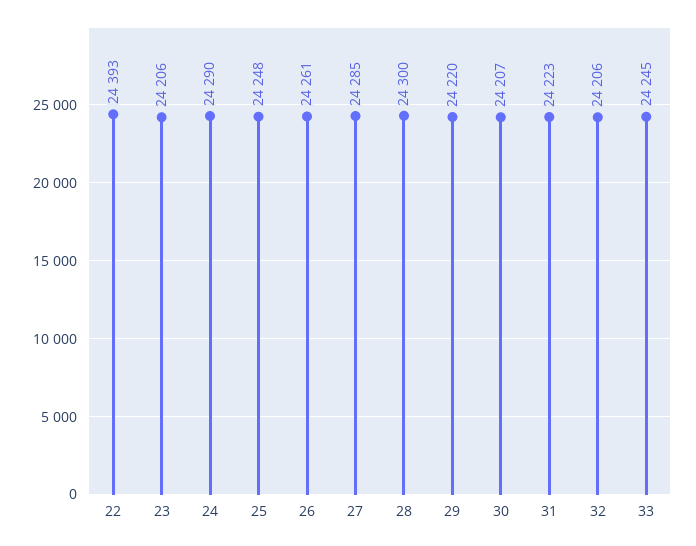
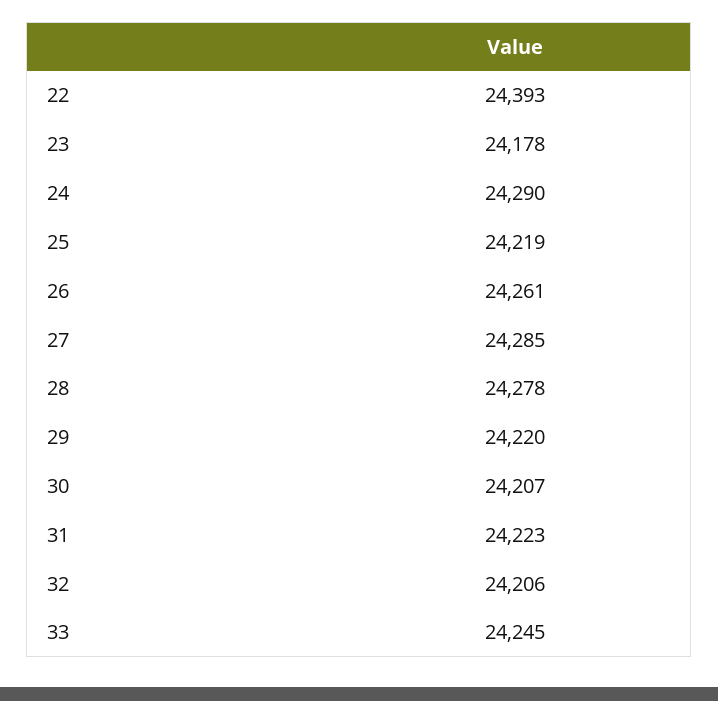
  {
    "22": 24393,
-   "23": 24206,
+   "23": 24178,
    "24": 24290,
-   "25": 24248,
+   "25": 24219,
    "26": 24261,
    "27": 24285,
-   "28": 24300,
+   "28": 24278,
    "29": 24220,
    "30": 24207,
    "31": 24223,
    "32": 24206,
    "33": 24245
  }

